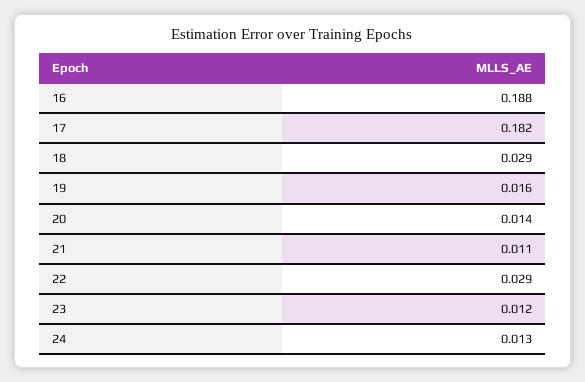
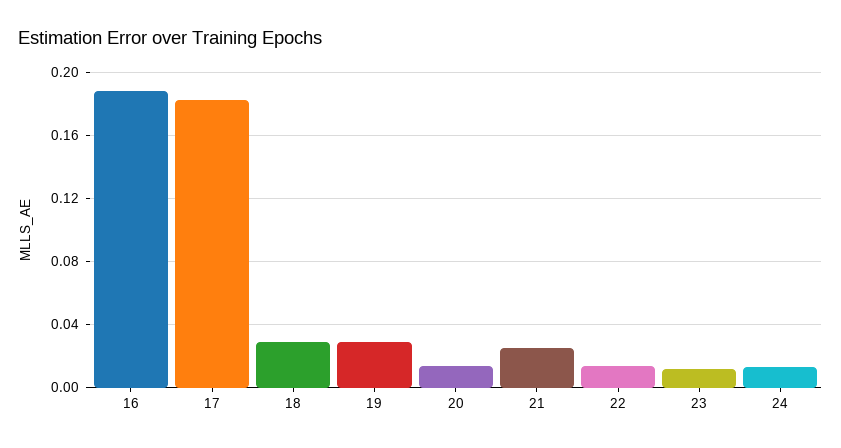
  {
    "16": 0.188,
    "17": 0.182,
    "18": 0.029,
-   "19": 0.016,
+   "19": 0.03,
    "20": 0.014,
-   "21": 0.011,
+   "21": 0.025,
-   "22": 0.029,
+   "22": 0.015,
    "23": 0.012,
    "24": 0.013
  }

